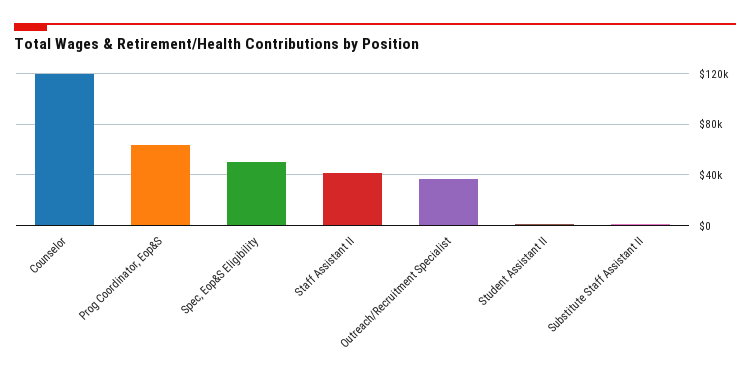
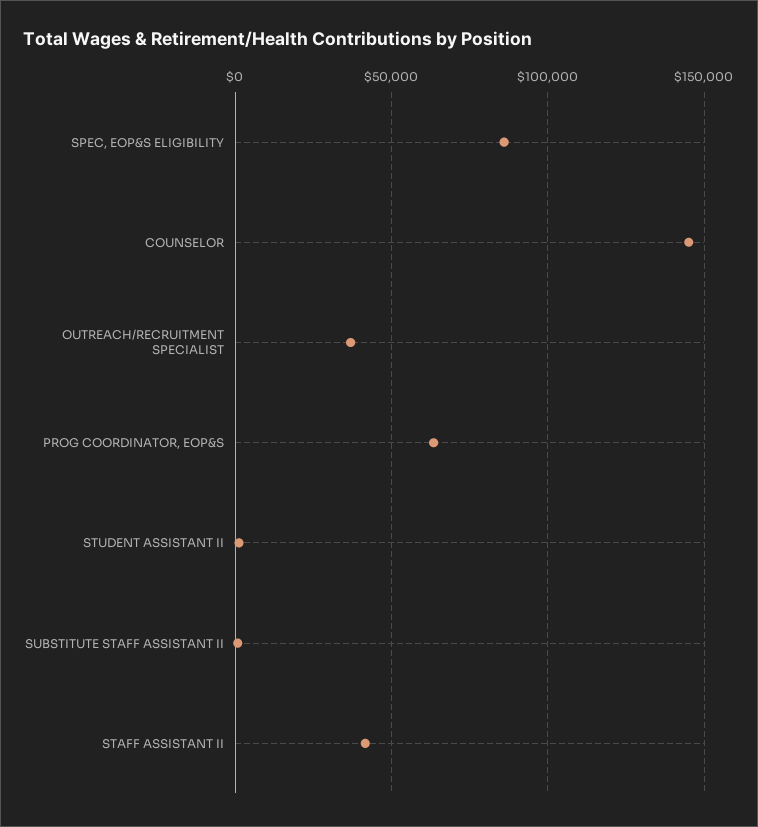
  {
-   "Counselor": 120000,
+   "Counselor": 145000,
    "Prog Coordinator, Eop&S": 65000,
-   "Spec, Eop&S Eligibility": 50000,
+   "Spec, Eop&S Eligibility": 85000,
    "Staff Assistant II": 40000,
    "Outreach/Recruitment Specialist": 35000,
    "Student Assistant II": 0,
    "Substitute Staff Assistant II": 0
  }

